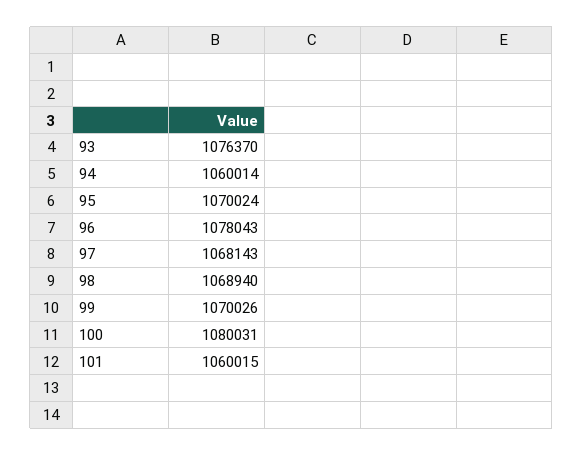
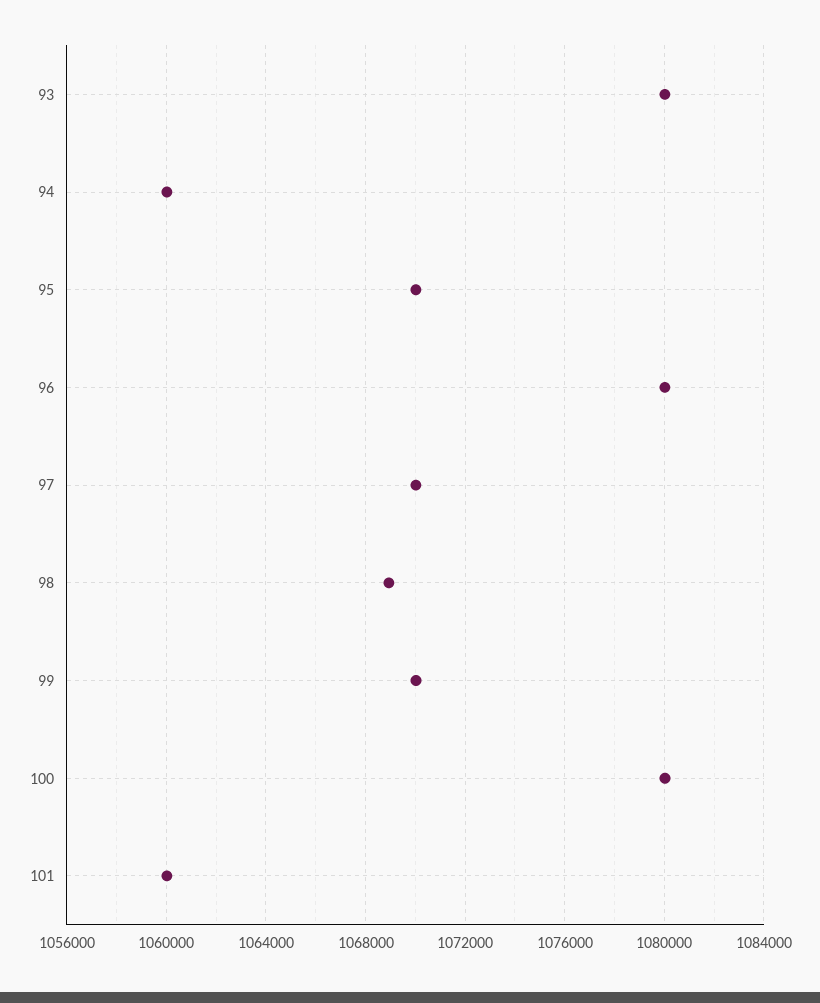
  {
-   "93": 1076370,
+   "93": 1080000,
    "94": 1060014,
    "95": 1070024,
-   "96": 1078043,
+   "96": 1080000,
-   "97": 1068143,
+   "97": 1070000,
    "98": 1068940,
    "99": 1070026,
    "100": 1080031,
    "101": 1060015
  }

